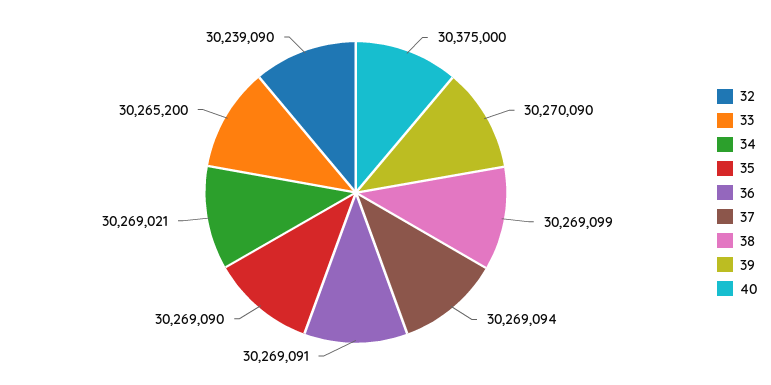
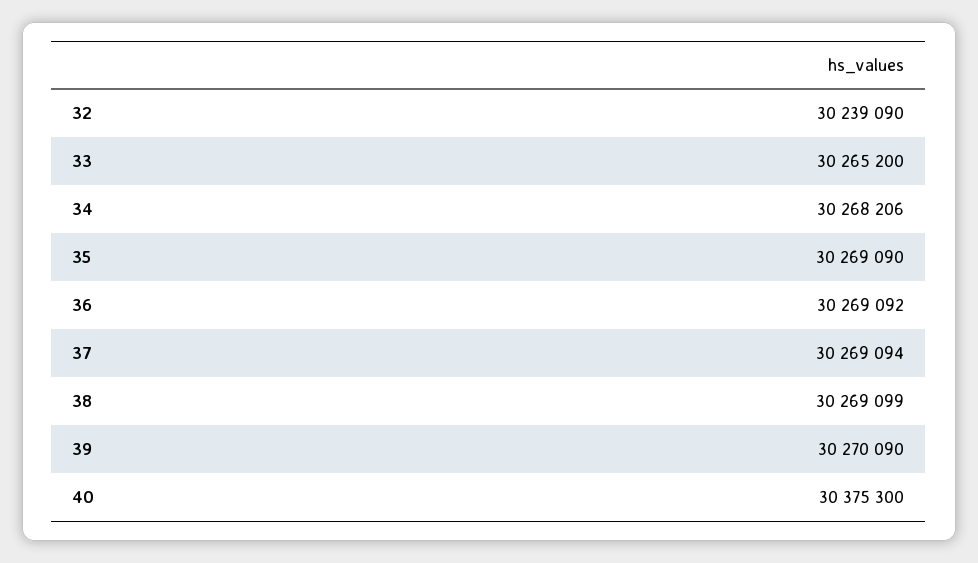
  {
    "32": 30239090,
    "33": 30265200,
-   "34": 30269021,
+   "34": 30268206,
    "35": 30269090,
-   "36": 30269091,
+   "36": 30269092,
    "37": 30269094,
    "38": 30269099,
    "39": 30270090,
-   "40": 30375000
+   "40": 30375300
  }

